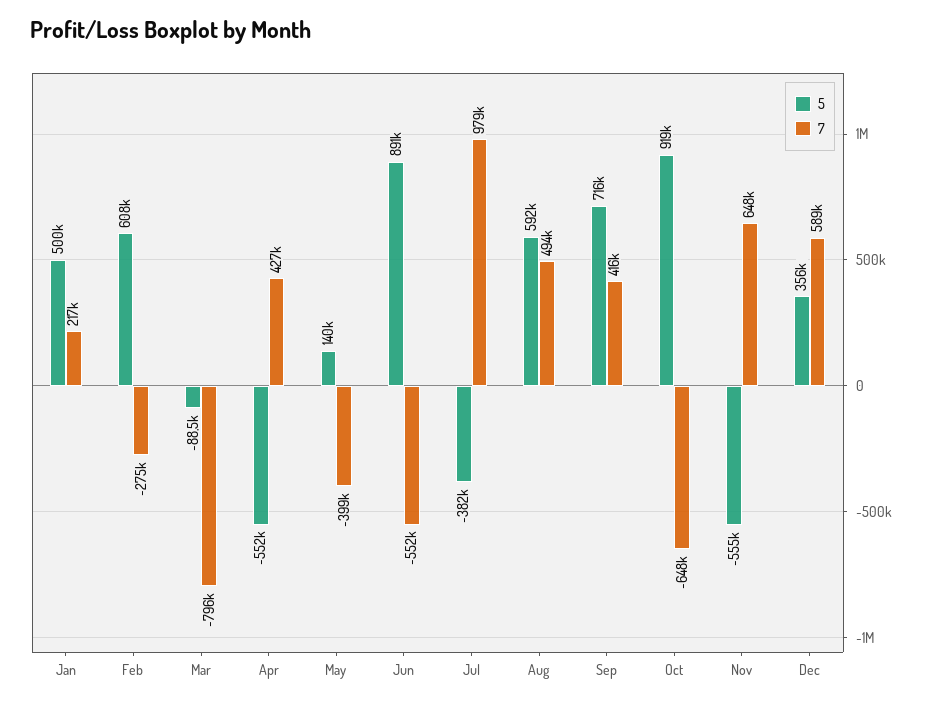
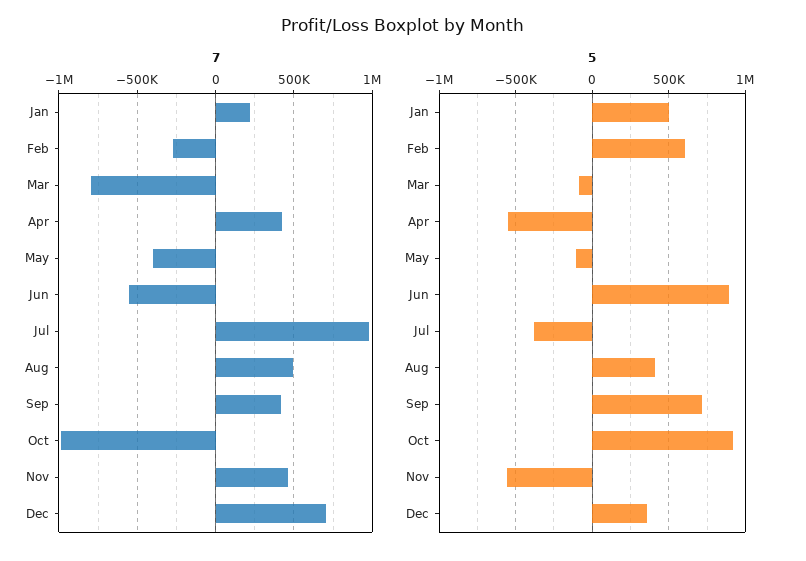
  {
    "5": {
      "Jan": 500000,
      "Feb": 608000,
      "Mar": -88500,
      "Apr": -552000,
-     "May": 140000,
+     "May": -100000,
      "Jun": 891000,
      "Jul": -382000,
-     "Aug": 592000,
+     "Aug": 400000,
      "Sep": 716000,
      "Oct": 919000,
      "Nov": -555000,
      "Dec": 356000
    },
    "7": {
      "Jan": 217000,
      "Feb": -275000,
      "Mar": -796000,
      "Apr": 427000,
      "May": -399000,
      "Jun": -552000,
      "Jul": 979000,
      "Aug": 494000,
      "Sep": 416000,
-     "Oct": -648000,
+     "Oct": -1000000,
-     "Nov": 648000,
+     "Nov": 450000,
-     "Dec": 589000
+     "Dec": 700000
    }
  }

